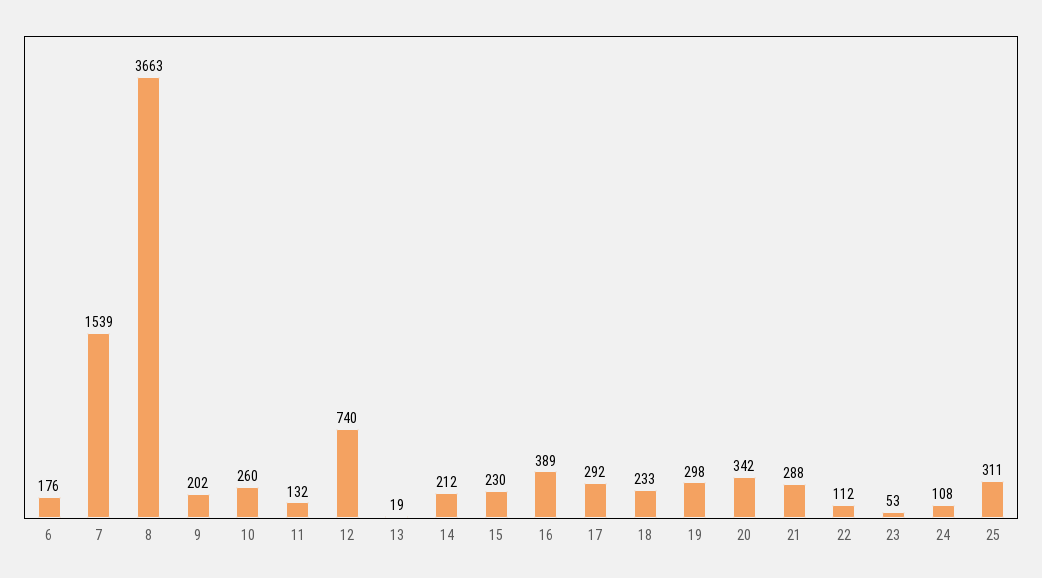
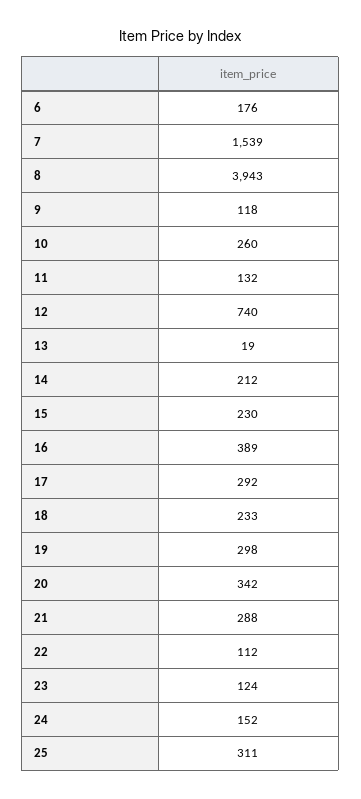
  {
    "6": 176,
    "7": 1539,
-   "8": 3663,
+   "8": 3943,
-   "9": 202,
+   "9": 118,
    "10": 260,
    "11": 132,
    "12": 740,
    "13": 19,
    "14": 212,
    "15": 230,
    "16": 389,
    "17": 292,
    "18": 233,
    "19": 298,
    "20": 342,
    "21": 288,
    "22": 112,
-   "23": 53,
+   "23": 124,
-   "24": 108,
+   "24": 152,
    "25": 311
  }

